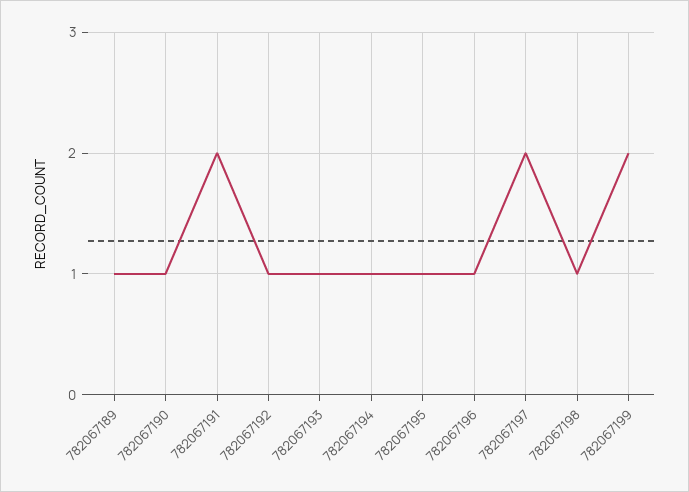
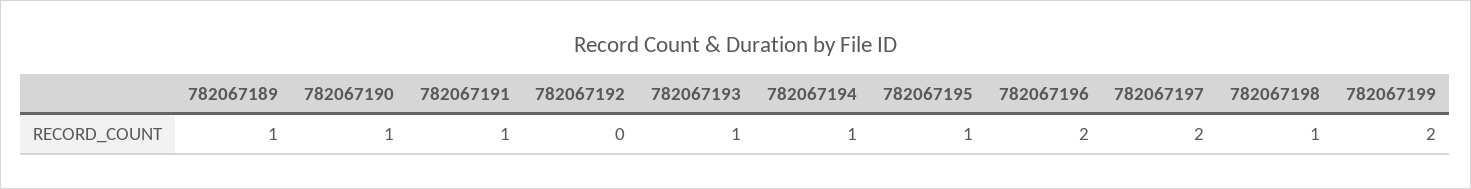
  {
    "782067189": 1,
    "782067190": 1,
-   "782067191": 2,
+   "782067191": 1,
-   "782067192": 1,
+   "782067192": 0,
    "782067193": 1,
    "782067194": 1,
    "782067195": 1,
-   "782067196": 1,
+   "782067196": 2,
    "782067197": 2,
    "782067198": 1,
    "782067199": 2
  }

